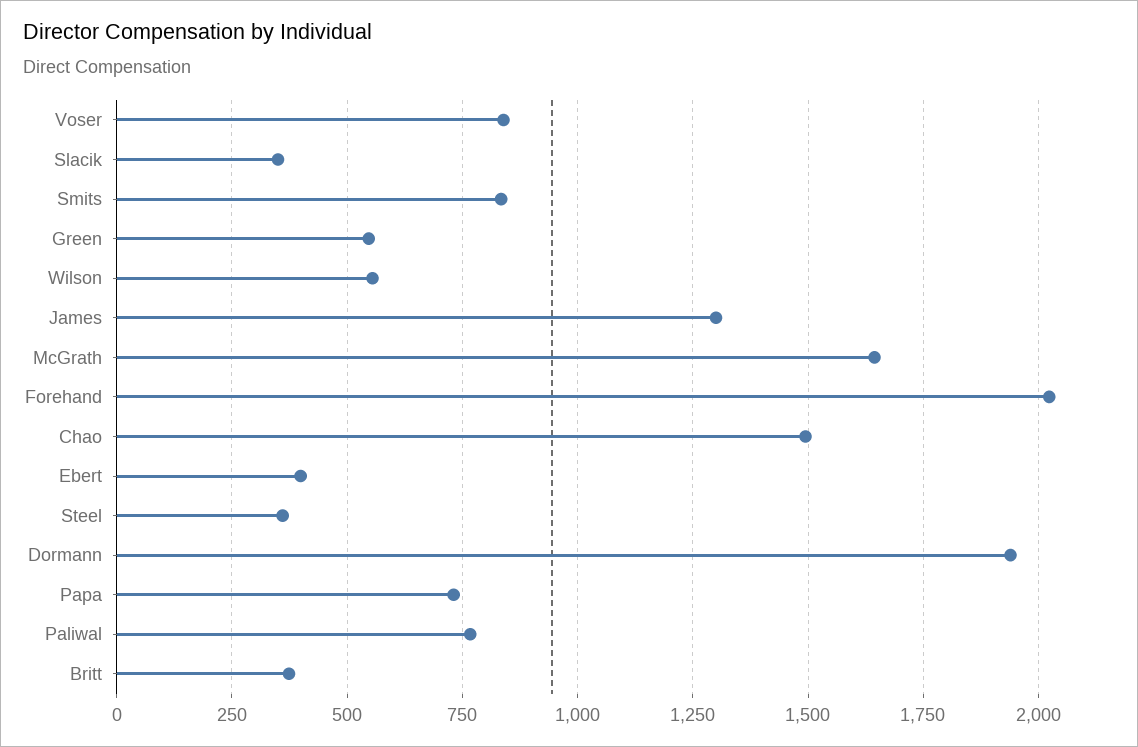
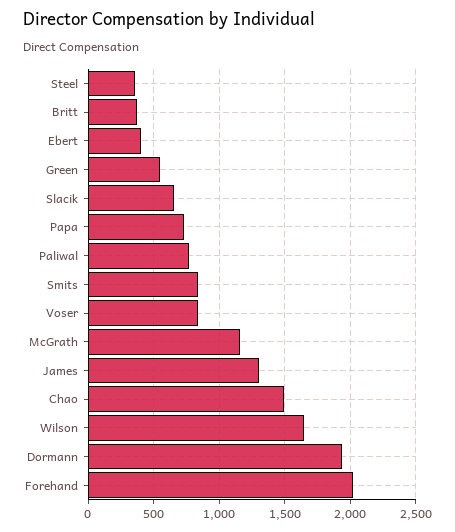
  {
    "Voser": 850,
-   "Slacik": 350,
+   "Slacik": 650,
    "Smits": 825,
    "Green": 550,
-   "Wilson": 550,
+   "Wilson": 1650,
    "James": 1300,
-   "McGrath": 1650,
+   "McGrath": 1150,
    "Forehand": 2025,
    "Chao": 1500,
    "Ebert": 400,
    "Steel": 350,
    "Dormann": 1950,
    "Papa": 725,
    "Paliwal": 775,
    "Britt": 375
  }

